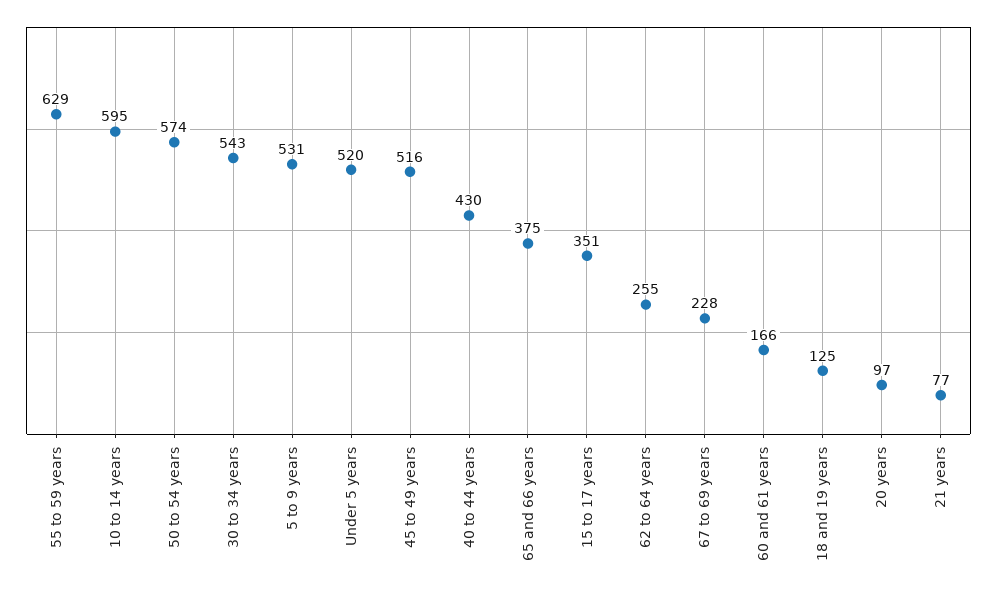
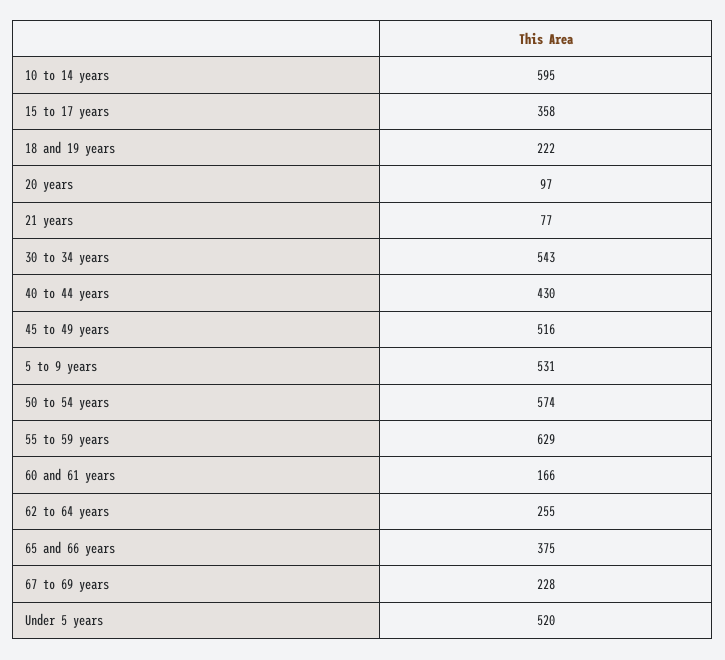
  {
    "55 to 59 years": 629,
    "10 to 14 years": 595,
    "50 to 54 years": 574,
    "30 to 34 years": 543,
    "5 to 9 years": 531,
    "Under 5 years": 520,
    "45 to 49 years": 516,
    "40 to 44 years": 430,
    "65 and 66 years": 375,
-   "15 to 17 years": 351,
+   "15 to 17 years": 358,
    "62 to 64 years": 255,
    "67 to 69 years": 228,
    "60 and 61 years": 166,
-   "18 and 19 years": 125,
+   "18 and 19 years": 222,
    "20 years": 97,
    "21 years": 77
  }

